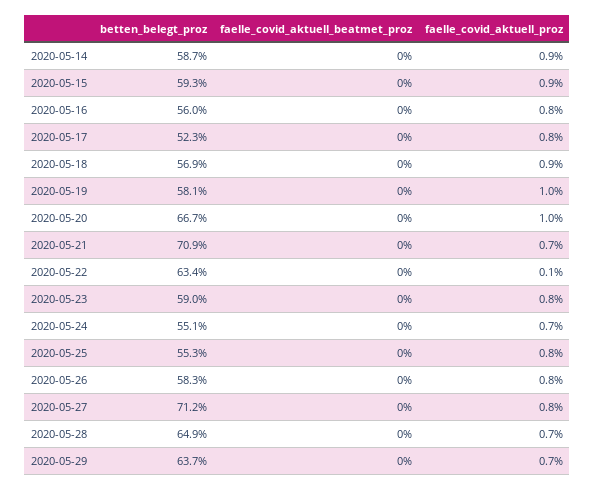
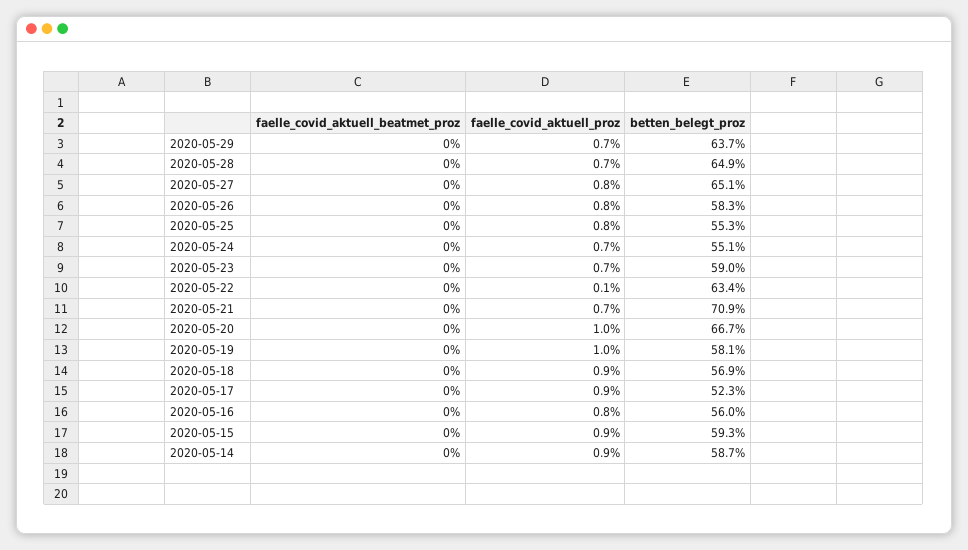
  {
    "betten_belegt_proz": {
      "2020-05-14": 58.7,
      "2020-05-15": 59.3,
      "2020-05-16": 56,
      "2020-05-17": 52.3,
      "2020-05-18": 56.9,
      "2020-05-19": 58.1,
      "2020-05-20": 66.7,
      "2020-05-21": 70.9,
      "2020-05-22": 63.4,
      "2020-05-23": 59,
      "2020-05-24": 55.1,
      "2020-05-25": 55.3,
      "2020-05-26": 58.3,
-     "2020-05-27": 71.2,
+     "2020-05-27": 65.1,
      "2020-05-28": 64.9,
      "2020-05-29": 63.7
    },
    "faelle_covid_aktuell_beatmet_proz": {
      "2020-05-14": 0,
      "2020-05-15": 0,
      "2020-05-16": 0,
      "2020-05-17": 0,
      "2020-05-18": 0,
      "2020-05-19": 0,
      "2020-05-20": 0,
      "2020-05-21": 0,
      "2020-05-22": 0,
      "2020-05-23": 0,
      "2020-05-24": 0,
      "2020-05-25": 0,
      "2020-05-26": 0,
      "2020-05-27": 0,
      "2020-05-28": 0,
      "2020-05-29": 0
    },
    "faelle_covid_aktuell_proz": {
      "2020-05-14": 0.9,
      "2020-05-15": 0.9,
      "2020-05-16": 0.8,
-     "2020-05-17": 0.8,
+     "2020-05-17": 0.9,
      "2020-05-18": 0.9,
      "2020-05-19": 1,
      "2020-05-20": 1,
      "2020-05-21": 0.7,
      "2020-05-22": 0.1,
-     "2020-05-23": 0.8,
+     "2020-05-23": 0.7,
      "2020-05-24": 0.7,
      "2020-05-25": 0.8,
      "2020-05-26": 0.8,
      "2020-05-27": 0.8,
      "2020-05-28": 0.7,
      "2020-05-29": 0.7
    }
  }

